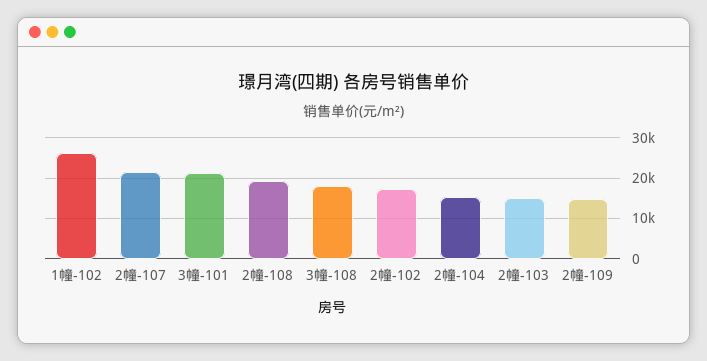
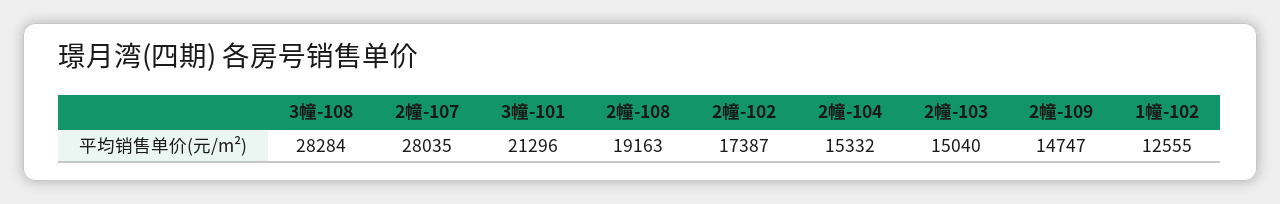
  {
-   "1幢-102": 26000,
+   "1幢-102": 12555,
-   "2幢-107": 22000,
+   "2幢-107": 28035,
    "3幢-101": 21296,
    "2幢-108": 19163,
-   "3幢-108": 18000,
+   "3幢-108": 28284,
    "2幢-102": 17387,
    "2幢-104": 15332,
    "2幢-103": 15040,
    "2幢-109": 14747
  }

